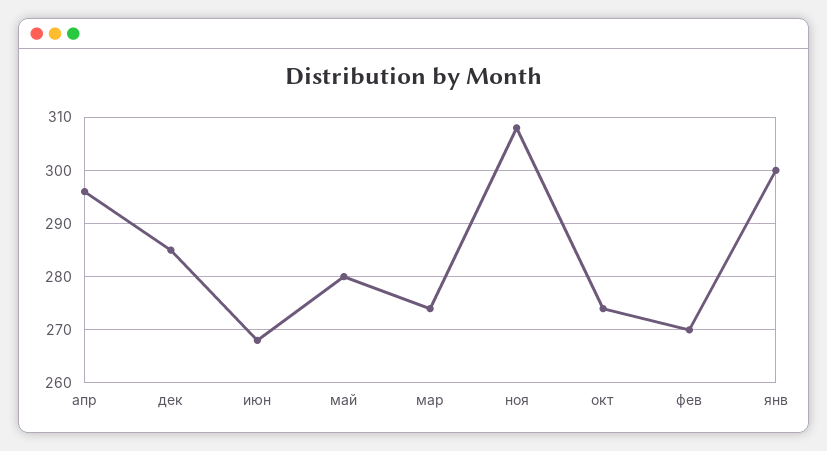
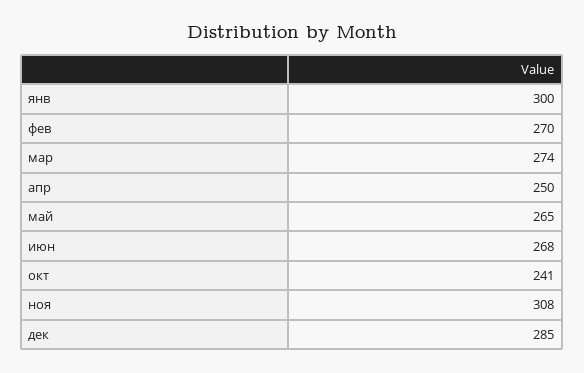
  {
-   "апр": 295,
+   "апр": 250,
    "дек": 285,
    "июн": 268,
-   "май": 280,
+   "май": 265,
    "мар": 274,
    "ноя": 308,
-   "окт": 275,
+   "окт": 241,
    "фев": 270,
    "янв": 300
  }

